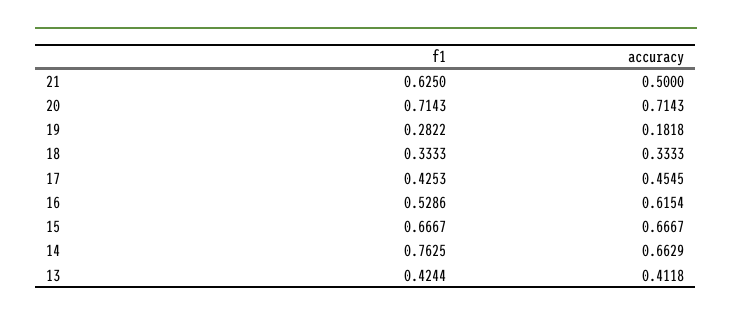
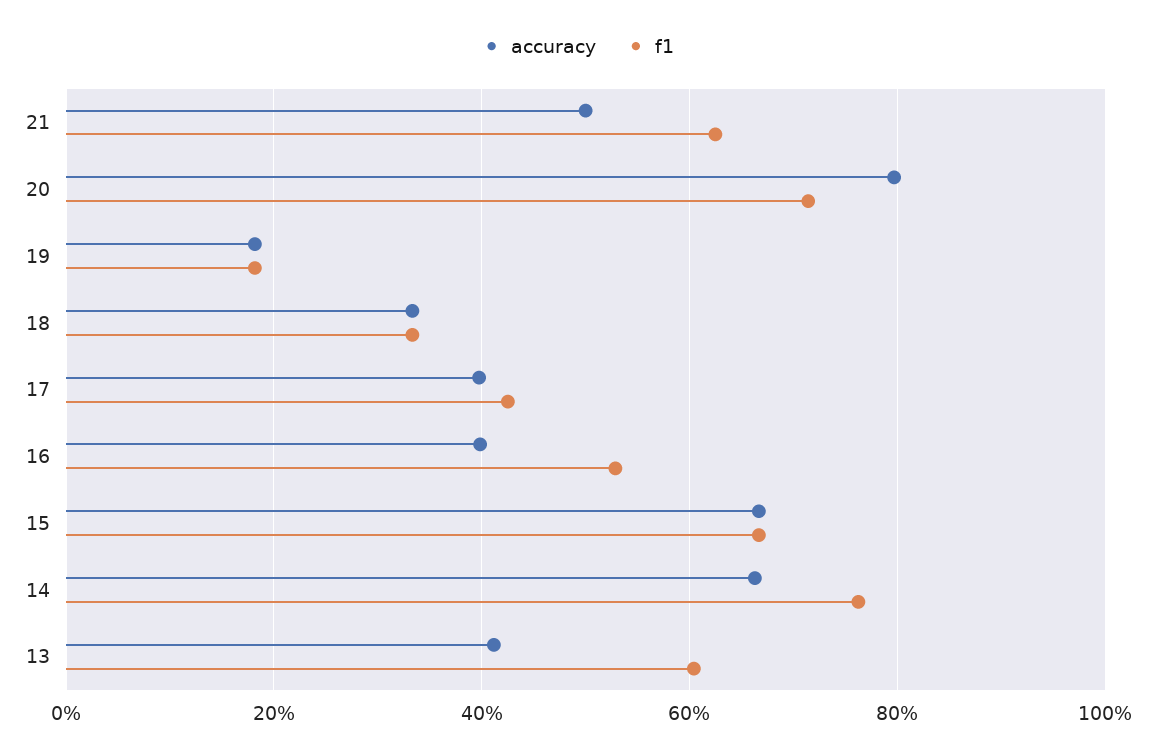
  {
    "f1": {
      "21": 0.625,
      "20": 0.7143,
-     "19": 0.2822,
+     "19": 0.18,
      "18": 0.3333,
      "17": 0.4253,
      "16": 0.5286,
      "15": 0.6667,
      "14": 0.7625,
-     "13": 0.4244
+     "13": 0.6
    },
    "accuracy": {
      "21": 0.5,
-     "20": 0.7143,
+     "20": 0.8,
      "19": 0.1818,
      "18": 0.3333,
-     "17": 0.4545,
+     "17": 0.4,
-     "16": 0.6154,
+     "16": 0.4,
      "15": 0.6667,
      "14": 0.6629,
      "13": 0.4118
    }
  }

